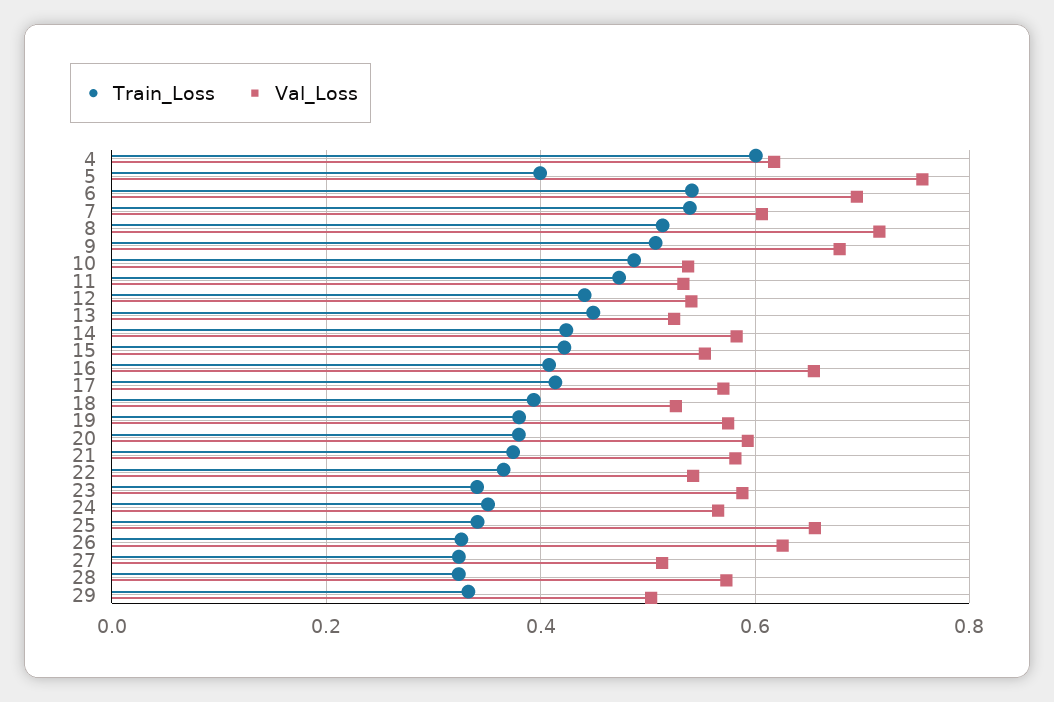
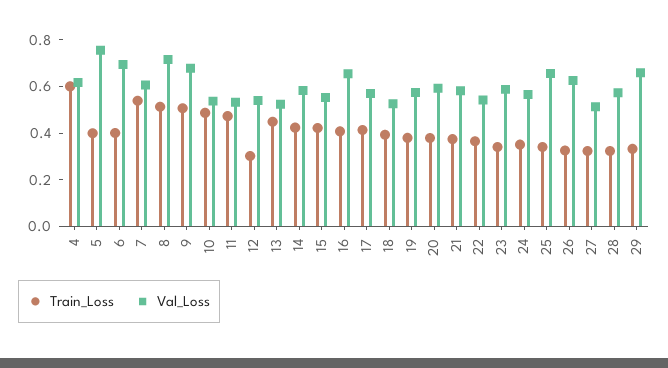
  {
    "Train_Loss": {
      "4": 0.6,
      "5": 0.4,
-     "6": 0.54,
+     "6": 0.4,
      "7": 0.54,
      "8": 0.52,
      "9": 0.5,
      "10": 0.48,
      "11": 0.48,
-     "12": 0.44,
+     "12": 0.3,
      "13": 0.44,
      "14": 0.42,
      "15": 0.42,
      "16": 0.4,
      "17": 0.42,
      "18": 0.4,
      "19": 0.38,
      "20": 0.38,
      "21": 0.38,
      "22": 0.36,
      "23": 0.34,
      "24": 0.36,
      "25": 0.34,
      "26": 0.32,
      "27": 0.32,
      "28": 0.32,
      "29": 0.34
    },
    "Val_Loss": {
      "4": 0.62,
      "5": 0.76,
      "6": 0.7,
      "7": 0.6,
      "8": 0.72,
      "9": 0.68,
      "10": 0.54,
      "11": 0.54,
      "12": 0.54,
      "13": 0.52,
      "14": 0.58,
      "15": 0.56,
      "16": 0.66,
      "17": 0.58,
      "18": 0.52,
      "19": 0.58,
      "20": 0.6,
      "21": 0.58,
      "22": 0.54,
      "23": 0.58,
      "24": 0.56,
      "25": 0.66,
      "26": 0.62,
      "27": 0.52,
      "28": 0.58,
-     "29": 0.5
+     "29": 0.65
    }
  }

